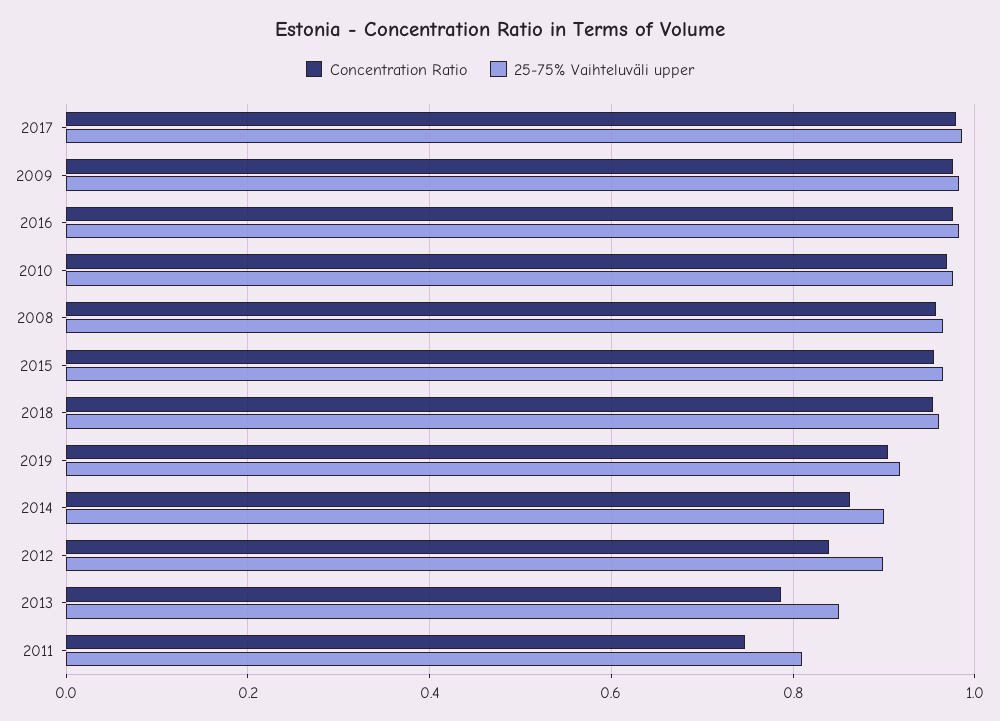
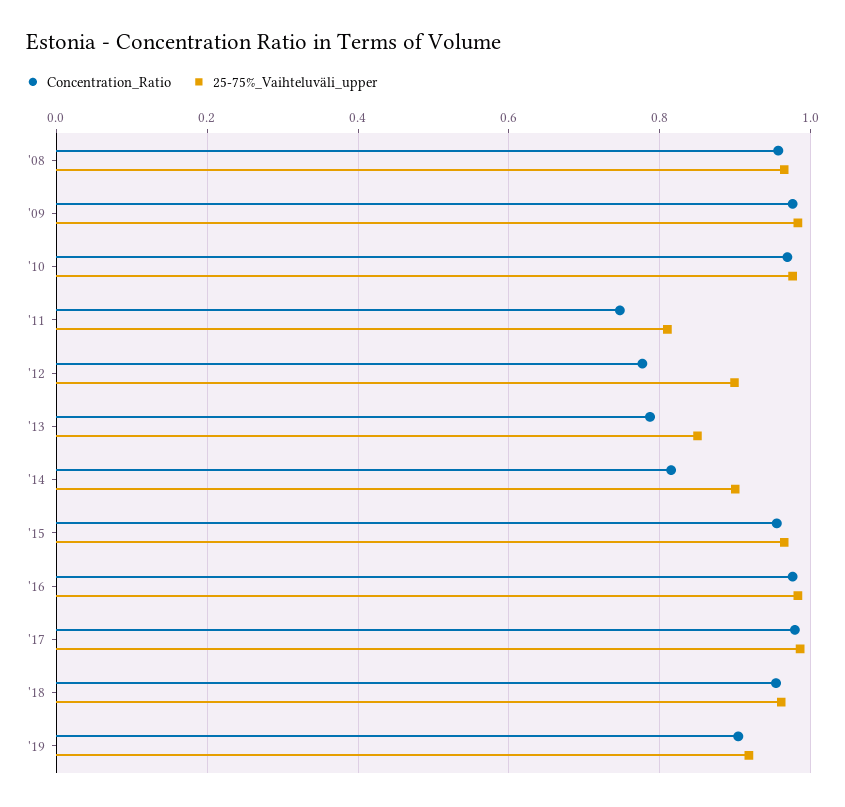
  {
    "Concentration Ratio": {
      "2017": 0.98,
      "2009": 0.98,
      "2016": 0.98,
      "2010": 0.96,
      "2008": 0.96,
      "2015": 0.96,
      "2018": 0.96,
      "2019": 0.9,
-     "2014": 0.86,
+     "2014": 0.82,
-     "2012": 0.84,
+     "2012": 0.78,
      "2013": 0.78,
      "2011": 0.74
    },
    "25-75% Vaihteluväli upper": {
      "2017": 0.98,
      "2009": 0.98,
      "2016": 0.98,
      "2010": 0.98,
      "2008": 0.96,
      "2015": 0.96,
      "2018": 0.96,
      "2019": 0.92,
      "2014": 0.9,
      "2012": 0.9,
      "2013": 0.86,
      "2011": 0.82
    }
  }

